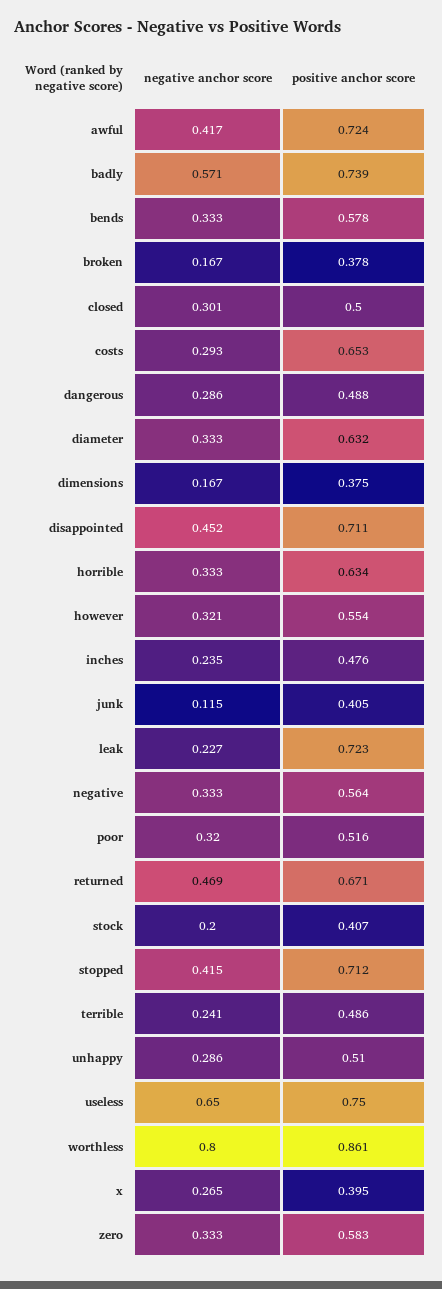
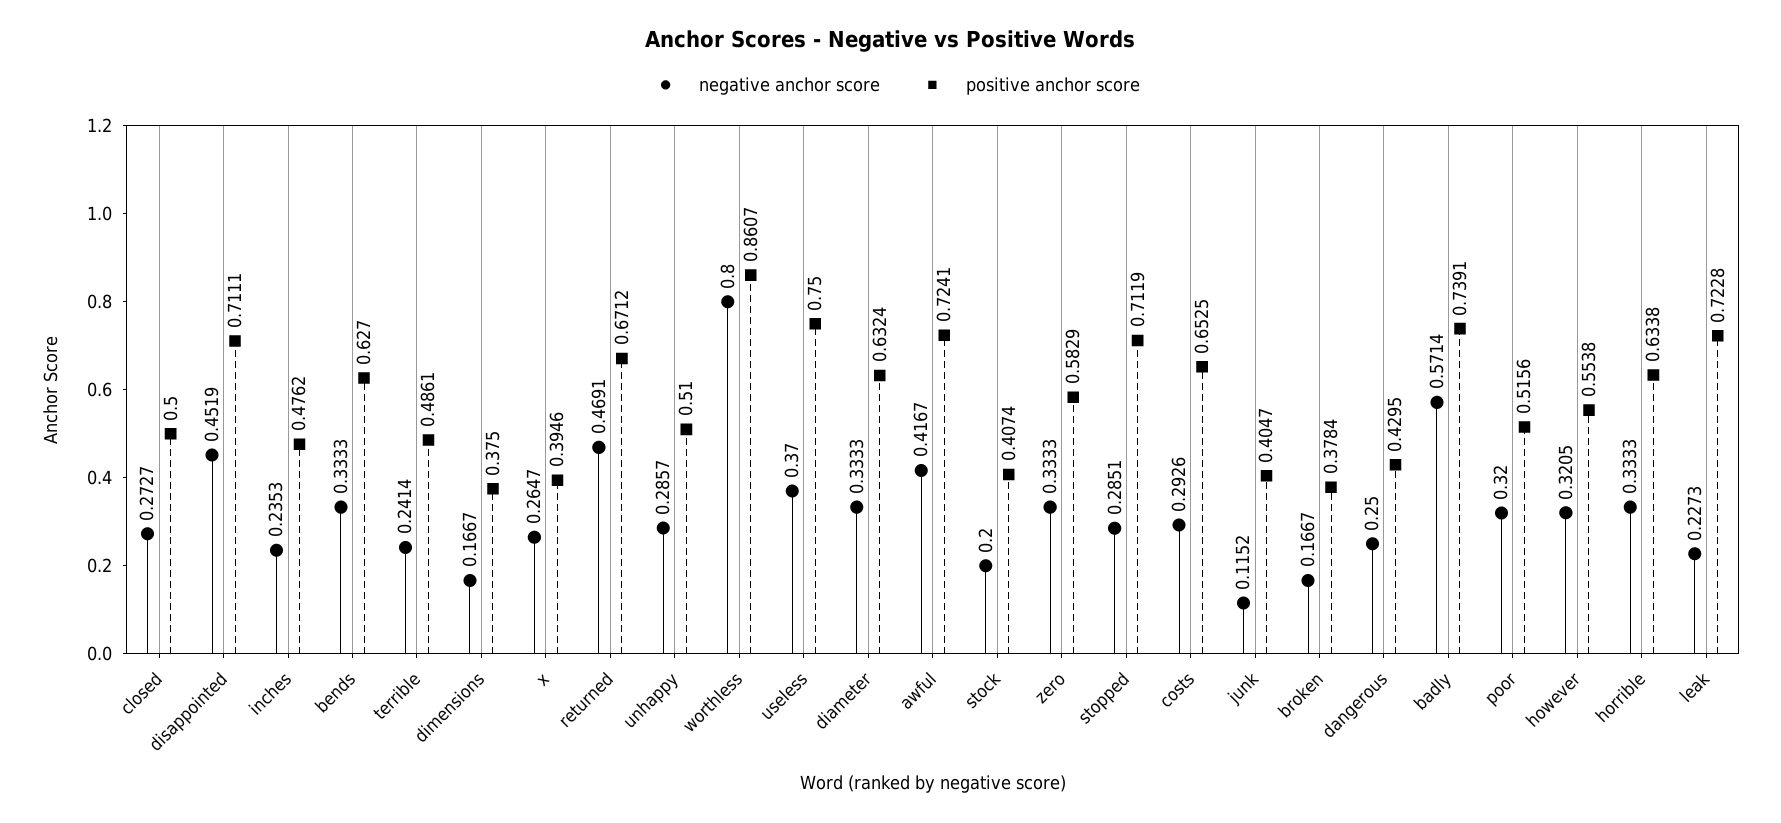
  {
    "negative anchor score": {
      "awful": 0.4167,
      "badly": 0.5714,
      "bends": 0.3333,
      "broken": 0.1667,
-     "closed": 0.301,
+     "closed": 0.2727,
      "costs": 0.2926,
-     "dangerous": 0.286,
+     "dangerous": 0.25,
      "diameter": 0.3333,
      "dimensions": 0.1667,
      "disappointed": 0.4519,
      "horrible": 0.3333,
      "however": 0.3205,
      "inches": 0.2353,
      "junk": 0.1152,
      "leak": 0.2273,
-     "negative": 0.333,
      "poor": 0.32,
      "returned": 0.4691,
      "stock": 0.2,
-     "stopped": 0.415,
+     "stopped": 0.2851,
      "terrible": 0.2414,
      "unhappy": 0.2857,
-     "useless": 0.65,
+     "useless": 0.37,
      "worthless": 0.8,
      "x": 0.2647,
      "zero": 0.3333
    },
    "positive anchor score": {
      "awful": 0.7241,
      "badly": 0.7391,
-     "bends": 0.578,
+     "bends": 0.627,
      "broken": 0.3784,
      "closed": 0.5,
      "costs": 0.6525,
-     "dangerous": 0.488,
+     "dangerous": 0.4295,
      "diameter": 0.6324,
      "dimensions": 0.375,
      "disappointed": 0.7111,
      "horrible": 0.6338,
      "however": 0.5538,
      "inches": 0.4762,
      "junk": 0.4047,
      "leak": 0.7228,
-     "negative": 0.564,
      "poor": 0.5156,
      "returned": 0.6712,
      "stock": 0.4074,
      "stopped": 0.7119,
      "terrible": 0.4861,
      "unhappy": 0.51,
      "useless": 0.75,
      "worthless": 0.8607,
      "x": 0.3946,
      "zero": 0.5829
    }
  }

